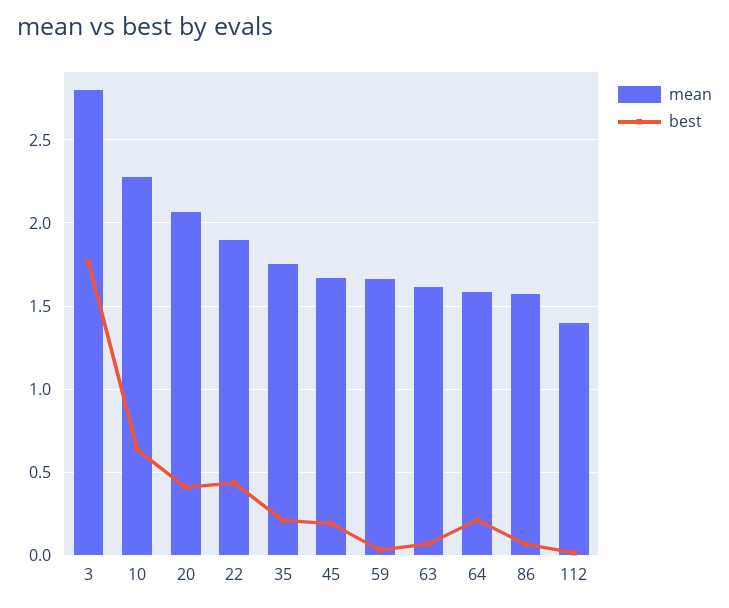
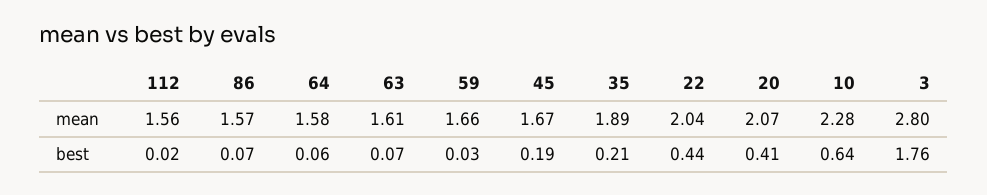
  {
    "mean": {
      "3": 2.8,
      "10": 2.28,
      "20": 2.07,
-     "22": 1.9,
+     "22": 2.04,
-     "35": 1.75,
+     "35": 1.89,
      "45": 1.67,
      "59": 1.66,
      "63": 1.61,
      "64": 1.58,
      "86": 1.57,
-     "112": 1.4
+     "112": 1.56
    },
    "best": {
      "3": 1.76,
      "10": 0.64,
      "20": 0.41,
      "22": 0.44,
      "35": 0.21,
      "45": 0.19,
      "59": 0.03,
      "63": 0.07,
-     "64": 0.2,
+     "64": 0.06,
      "86": 0.07,
      "112": 0.02
    }
  }

